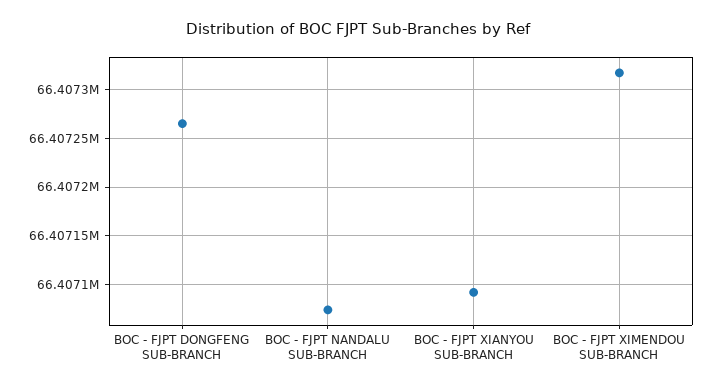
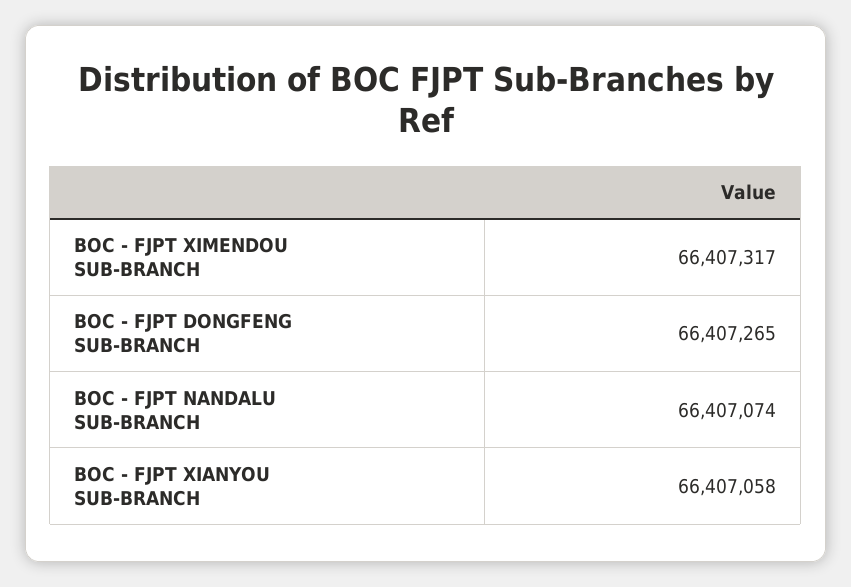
  {
    "BOC - FJPT DONGFENG SUB-BRANCH": 66407265,
    "BOC - FJPT NANDALU SUB-BRANCH": 66407074,
-   "BOC - FJPT XIANYOU SUB-BRANCH": 66407090,
+   "BOC - FJPT XIANYOU SUB-BRANCH": 66407058,
    "BOC - FJPT XIMENDOU SUB-BRANCH": 66407317
  }

